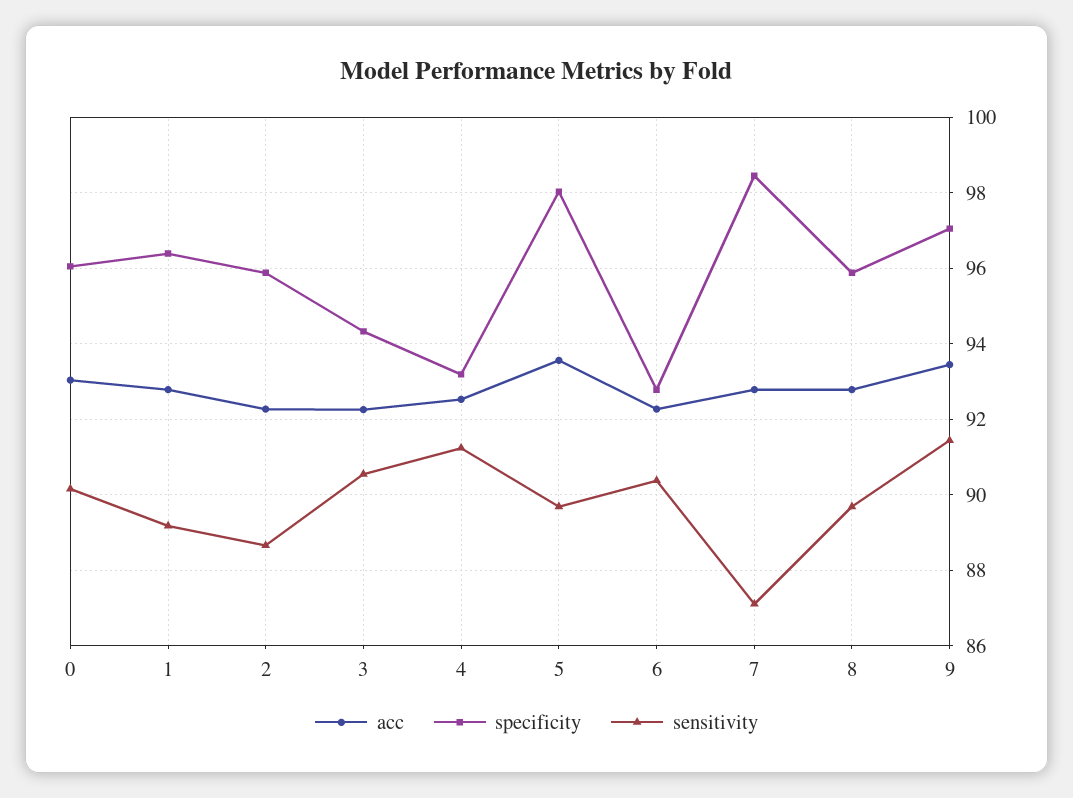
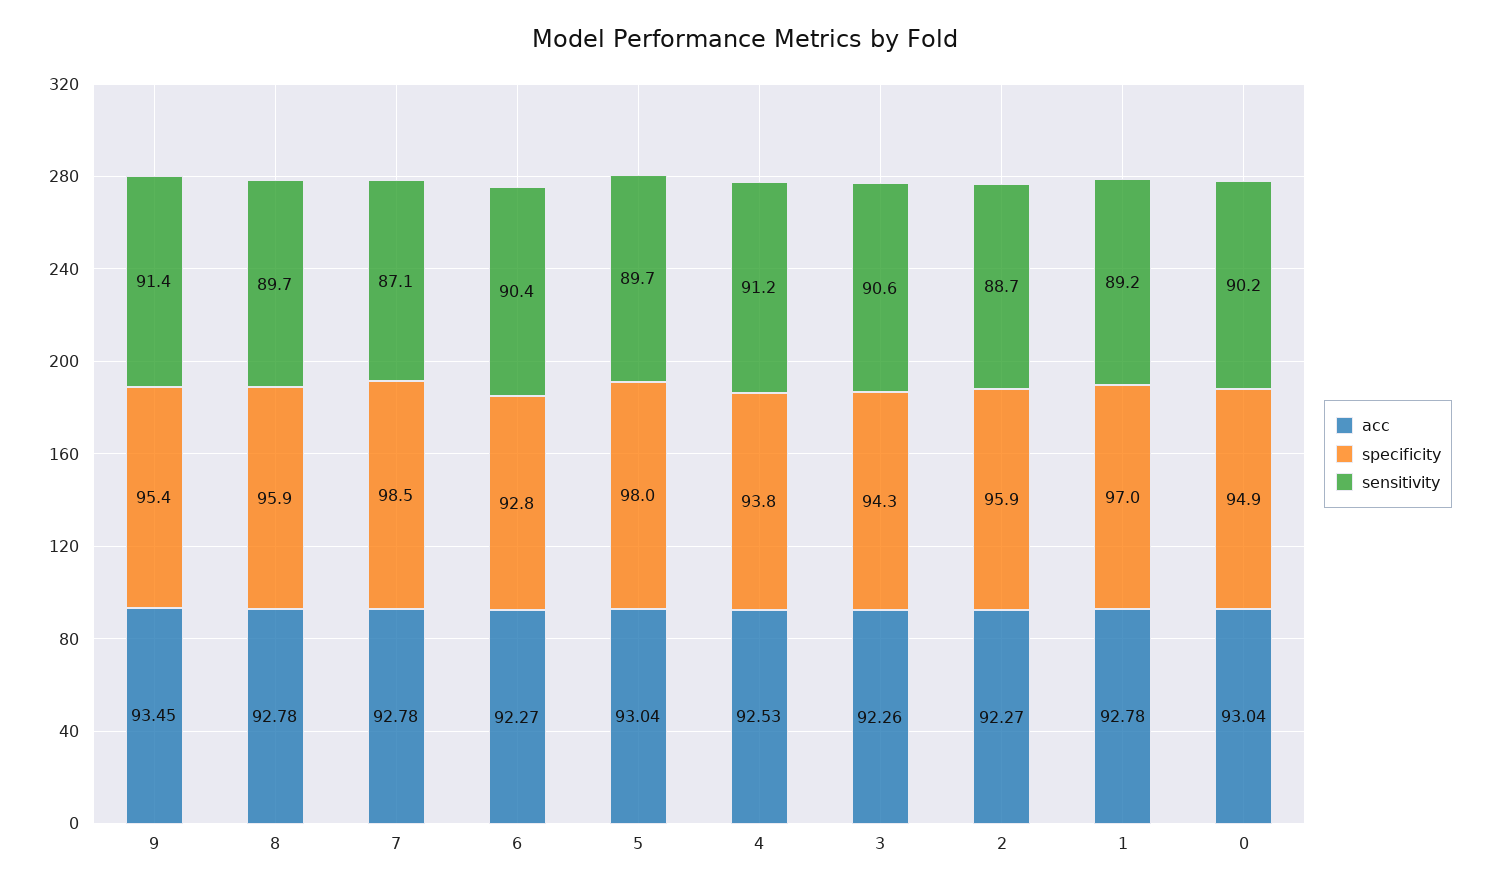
  {
    "acc": {
      "0": 93.04,
      "1": 92.78,
      "2": 92.27,
      "3": 92.26,
      "4": 92.53,
-     "5": 93.6,
+     "5": 93.04,
      "6": 92.27,
      "7": 92.78,
      "8": 92.78,
      "9": 93.45
    },
    "specificity": {
-     "0": 96,
+     "0": 94.9,
-     "1": 96.4,
+     "1": 97,
      "2": 95.9,
      "3": 94.3,
-     "4": 93.2,
+     "4": 93.8,
      "5": 98,
      "6": 92.8,
      "7": 98.5,
      "8": 95.9,
-     "9": 97
+     "9": 95.4
    },
    "sensitivity": {
      "0": 90.2,
      "1": 89.2,
      "2": 88.7,
      "3": 90.6,
      "4": 91.2,
      "5": 89.7,
      "6": 90.4,
      "7": 87.1,
      "8": 89.7,
      "9": 91.4
    }
  }

